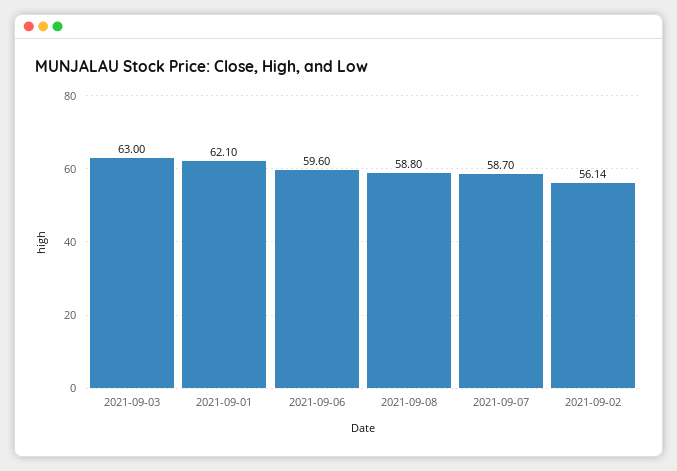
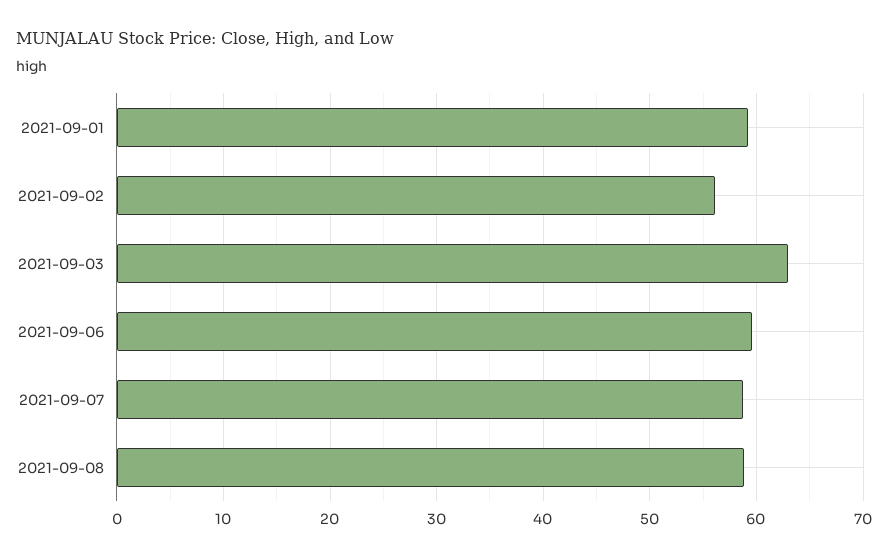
  {
    "2021-09-03": 63,
-   "2021-09-01": 62.1,
+   "2021-09-01": 59,
    "2021-09-06": 59.6,
    "2021-09-08": 58.8,
    "2021-09-07": 58.7,
    "2021-09-02": 56.14
  }

